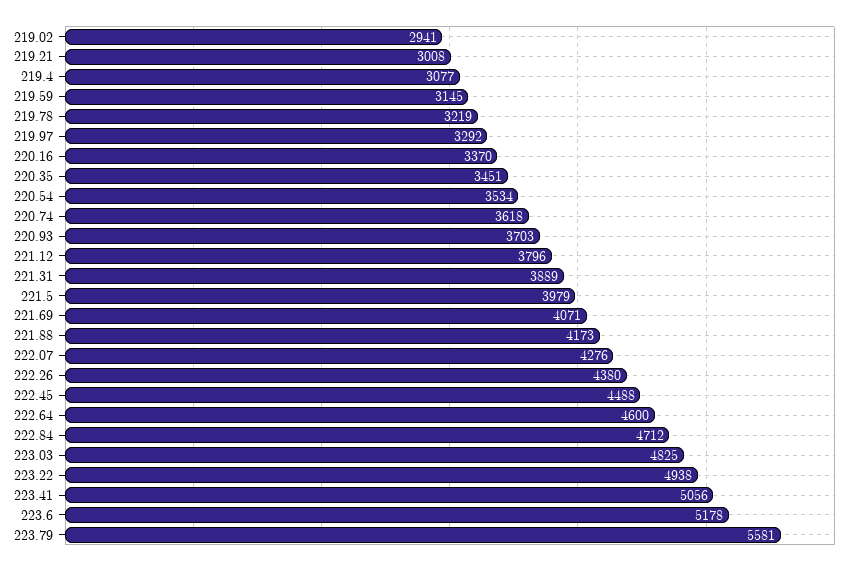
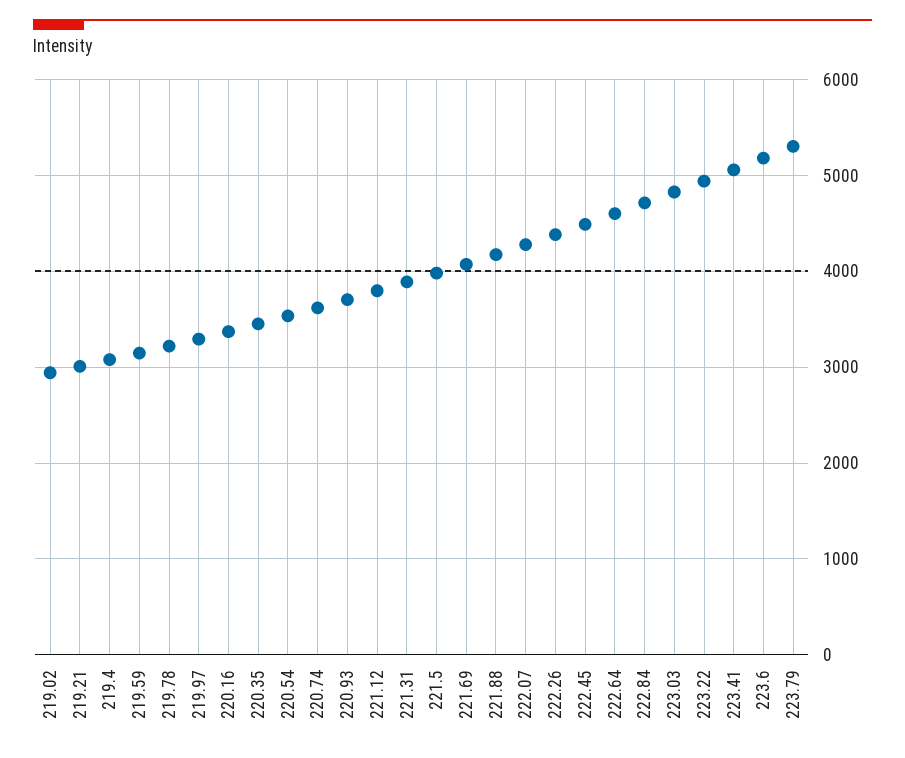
  {
    "219.02": 2941,
    "219.21": 3008,
    "219.4": 3077,
    "219.59": 3145,
    "219.78": 3219,
    "219.97": 3292,
    "220.16": 3370,
    "220.35": 3451,
    "220.54": 3534,
    "220.74": 3618,
    "220.93": 3703,
    "221.12": 3796,
    "221.31": 3889,
    "221.5": 3979,
    "221.69": 4071,
    "221.88": 4173,
    "222.07": 4276,
    "222.26": 4380,
    "222.45": 4488,
    "222.64": 4600,
    "222.84": 4712,
    "223.03": 4825,
    "223.22": 4938,
    "223.41": 5056,
    "223.6": 5178,
-   "223.79": 5581
+   "223.79": 5300
  }

